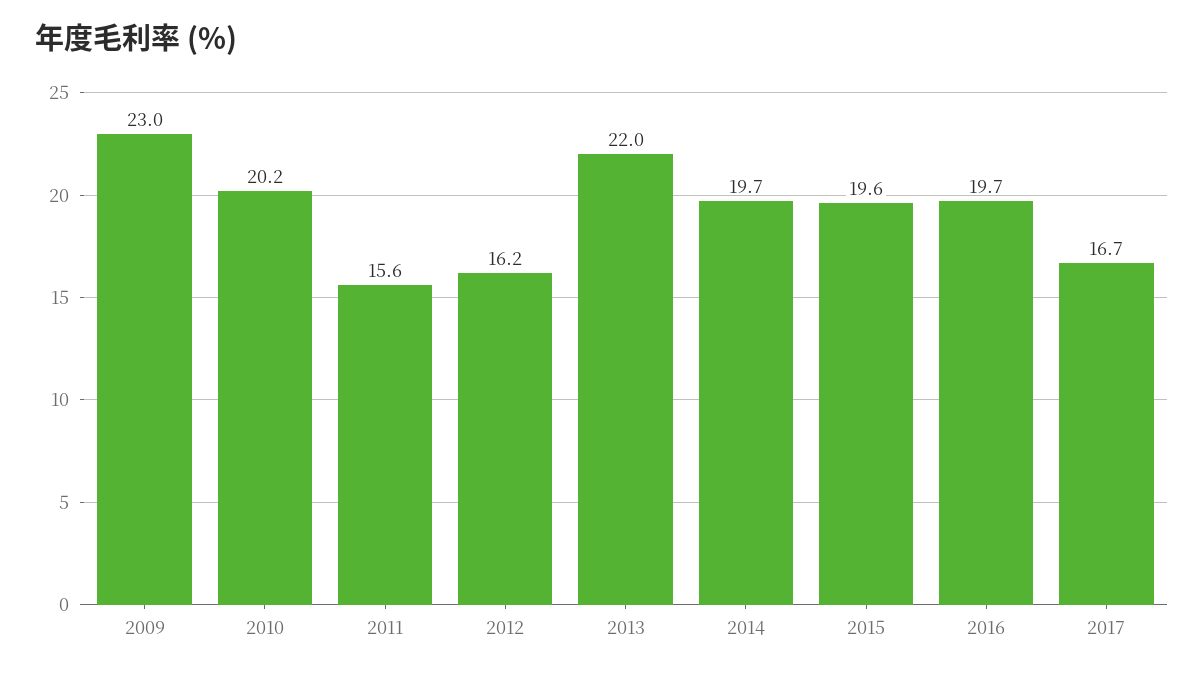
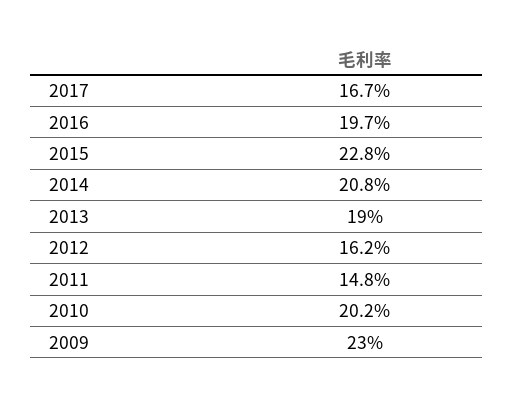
  {
    "2009": 23,
    "2010": 20.2,
-   "2011": 15.6,
+   "2011": 14.8,
    "2012": 16.2,
-   "2013": 22,
+   "2013": 19,
-   "2014": 19.7,
+   "2014": 20.8,
-   "2015": 19.6,
+   "2015": 22.8,
    "2016": 19.7,
    "2017": 16.7
  }

